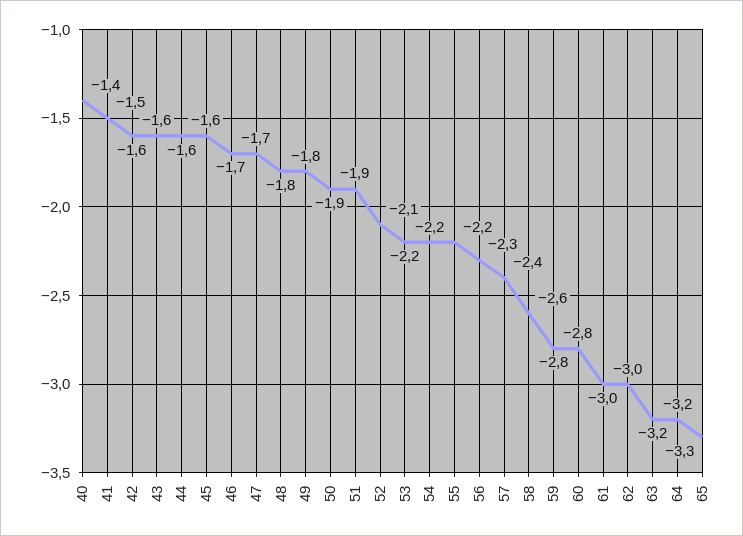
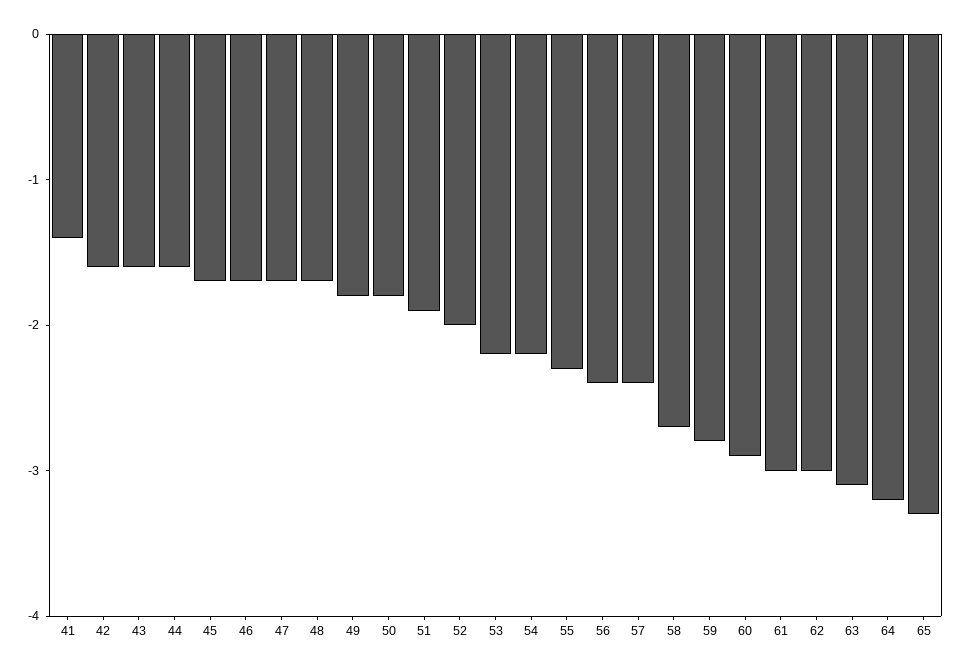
  {
-   "40": -1.4,
-   "41": -1.5,
+   "41": -1.4,
    "42": -1.6,
    "43": -1.6,
    "44": -1.6,
-   "45": -1.6,
+   "45": -1.7,
    "46": -1.7,
    "47": -1.7,
-   "48": -1.8,
+   "48": -1.7,
    "49": -1.8,
-   "50": -1.9,
+   "50": -1.8,
    "51": -1.9,
-   "52": -2.1,
+   "52": -2,
    "53": -2.2,
    "54": -2.2,
-   "55": -2.2,
+   "55": -2.3,
-   "56": -2.3,
+   "56": -2.4,
    "57": -2.4,
-   "58": -2.6,
+   "58": -2.7,
    "59": -2.8,
-   "60": -2.8,
+   "60": -2.9,
    "61": -3,
    "62": -3,
-   "63": -3.2,
+   "63": -3.1,
    "64": -3.2,
    "65": -3.3
  }

